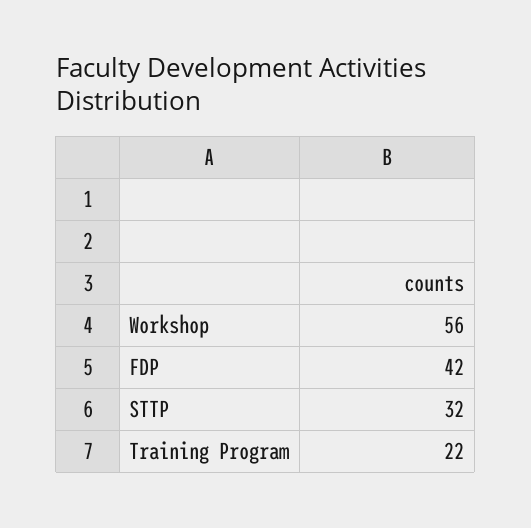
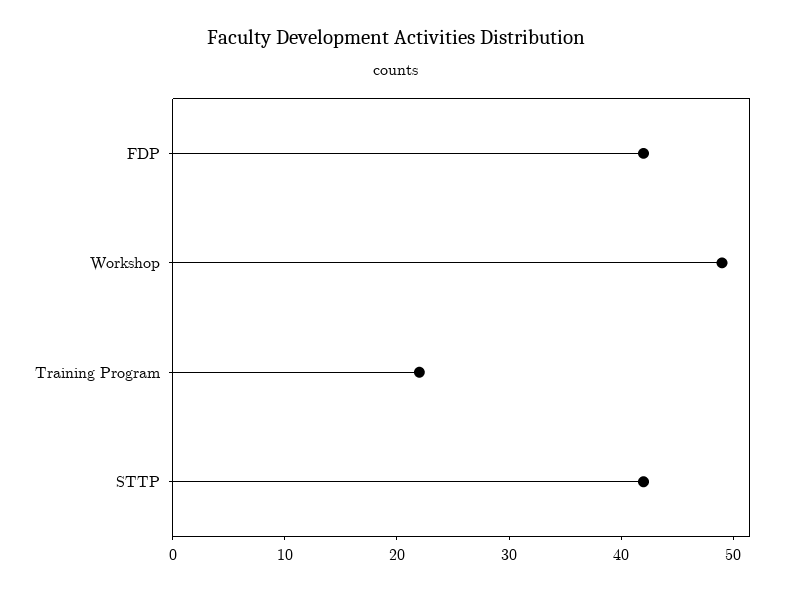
  {
-   "Workshop": 56,
+   "Workshop": 49,
    "FDP": 42,
-   "STTP": 32,
+   "STTP": 42,
    "Training Program": 22
  }

